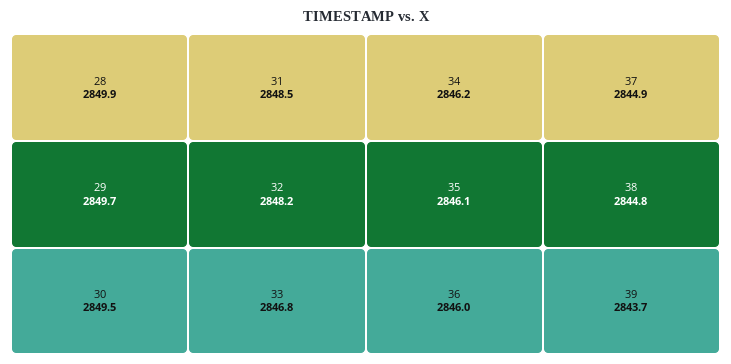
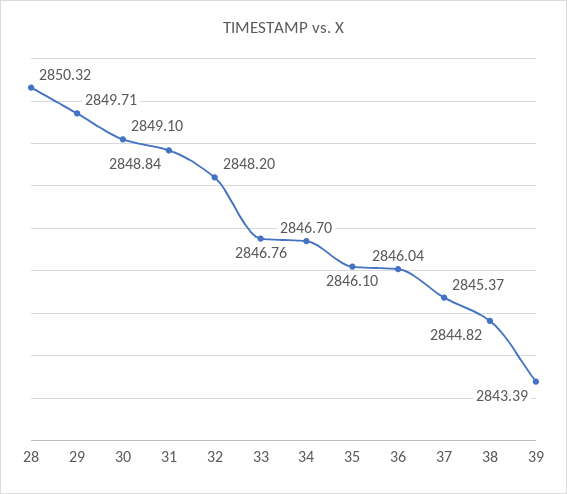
  {
-   "28": 2849.9,
+   "28": 2850.32,
    "29": 2849.71,
-   "30": 2849.5,
+   "30": 2849.1,
-   "31": 2848.5,
+   "31": 2848.84,
    "32": 2848.2,
    "33": 2846.76,
-   "34": 2846.2,
+   "34": 2846.7,
    "35": 2846.1,
    "36": 2846.04,
-   "37": 2844.9,
+   "37": 2845.37,
    "38": 2844.82,
-   "39": 2843.7
+   "39": 2843.39
  }

